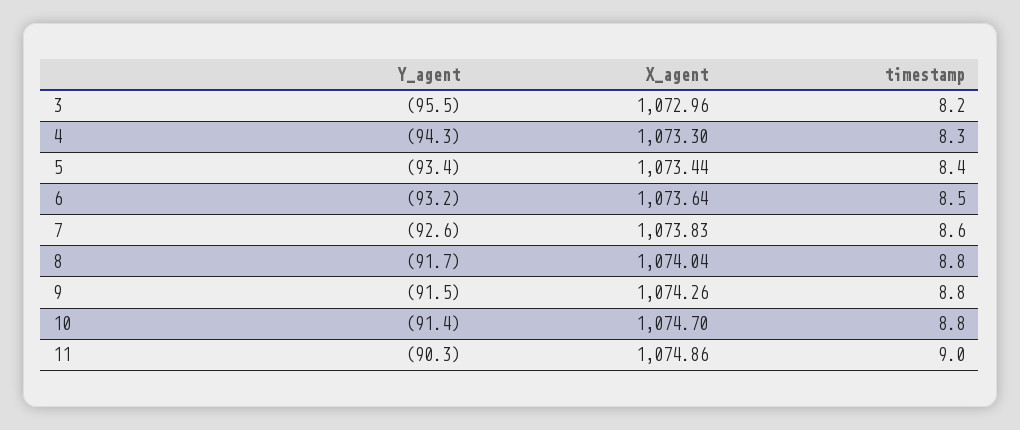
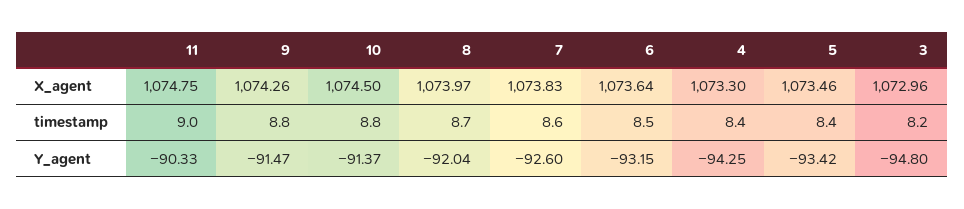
  {
    "Y_agent": {
-     "3": -95.5,
+     "3": -94.8,
      "4": -94.25,
      "5": -93.42,
      "6": -93.15,
      "7": -92.6,
-     "8": -91.7,
+     "8": -92.04,
      "9": -91.47,
      "10": -91.37,
      "11": -90.33
    },
    "X_agent": {
      "3": 1072.96,
      "4": 1073.3,
-     "5": 1073.44,
+     "5": 1073.46,
      "6": 1073.64,
      "7": 1073.83,
-     "8": 1074.04,
+     "8": 1073.97,
      "9": 1074.26,
-     "10": 1074.7,
+     "10": 1074.5,
-     "11": 1074.86
+     "11": 1074.75
    },
    "timestamp": {
      "3": 8.2,
-     "4": 8.3,
+     "4": 8.4,
      "5": 8.4,
      "6": 8.5,
      "7": 8.6,
-     "8": 8.8,
+     "8": 8.7,
      "9": 8.8,
      "10": 8.8,
      "11": 9
    }
  }

